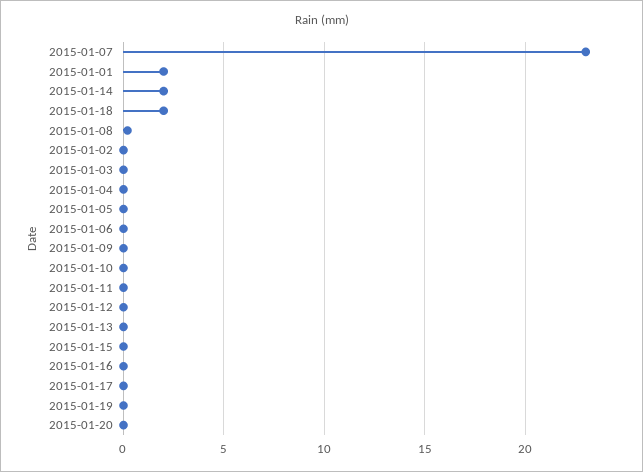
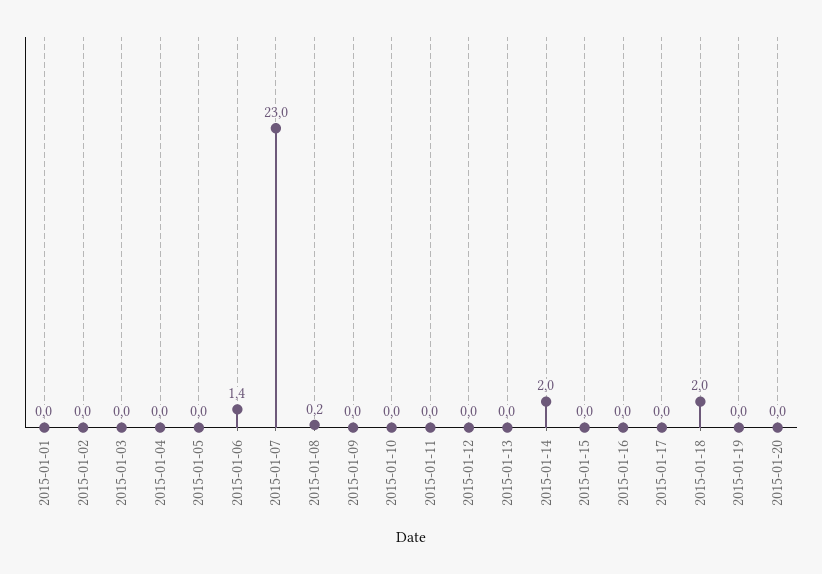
  {
    "2015-01-07": 23,
-   "2015-01-01": 2,
+   "2015-01-01": 0,
    "2015-01-14": 2,
    "2015-01-18": 2,
    "2015-01-08": 0.2,
    "2015-01-02": 0,
    "2015-01-03": 0,
    "2015-01-04": 0,
    "2015-01-05": 0,
-   "2015-01-06": 0,
+   "2015-01-06": 1.4,
    "2015-01-09": 0,
    "2015-01-10": 0,
    "2015-01-11": 0,
    "2015-01-12": 0,
    "2015-01-13": 0,
    "2015-01-15": 0,
    "2015-01-16": 0,
    "2015-01-17": 0,
    "2015-01-19": 0,
    "2015-01-20": 0
  }

